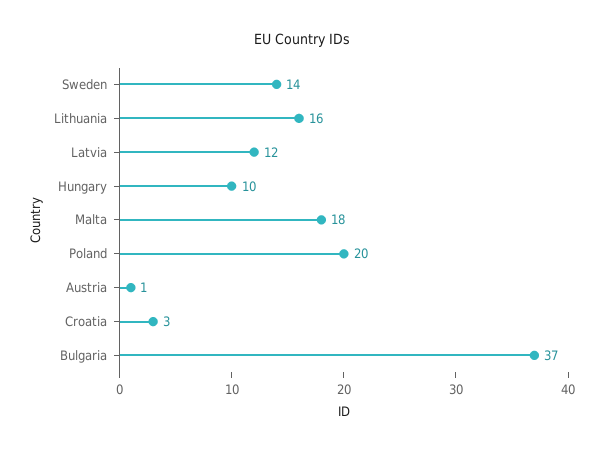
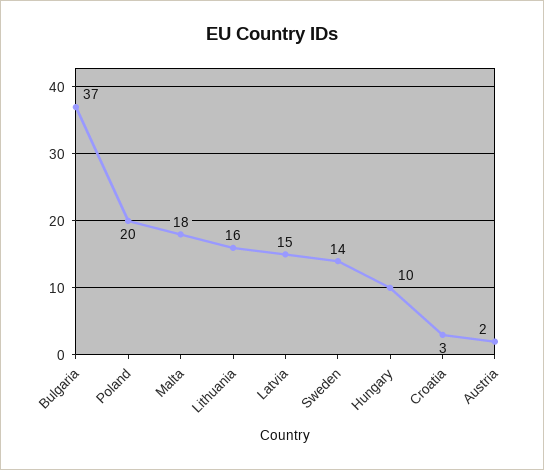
  {
    "Sweden": 14,
    "Lithuania": 16,
-   "Latvia": 12,
+   "Latvia": 15,
    "Hungary": 10,
    "Malta": 18,
    "Poland": 20,
-   "Austria": 1,
+   "Austria": 2,
    "Croatia": 3,
    "Bulgaria": 37
  }

